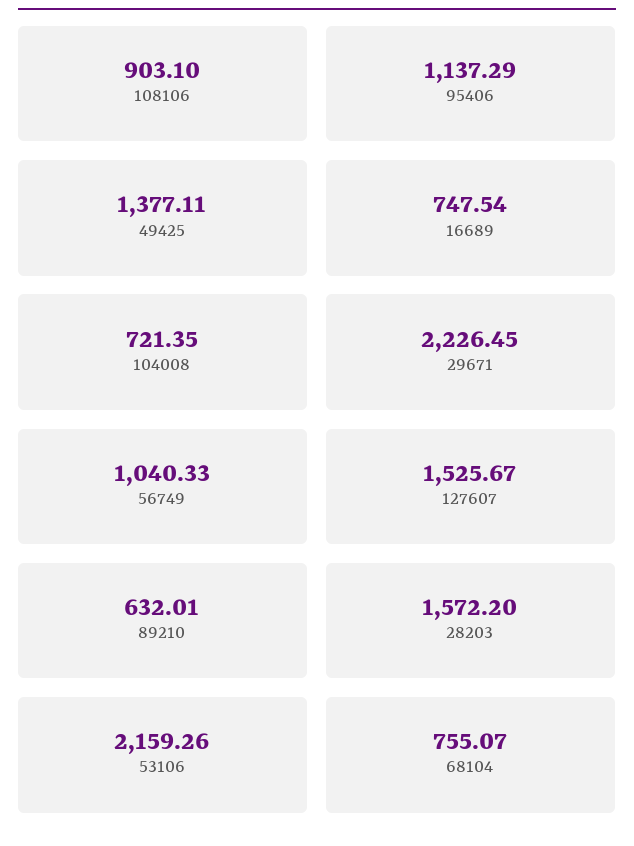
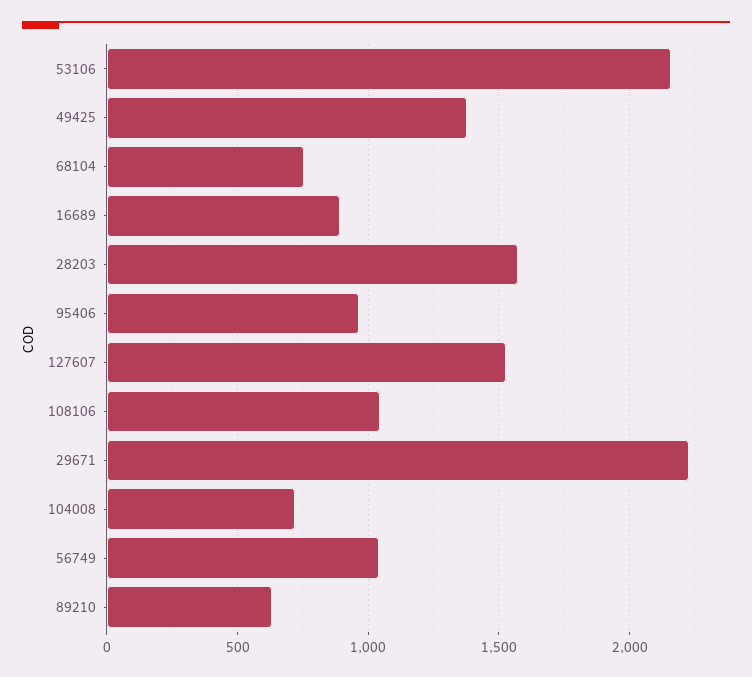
  {
-   "108106": 903.1,
+   "108106": 1050,
-   "95406": 1137.29,
+   "95406": 950,
    "49425": 1377.11,
-   "16689": 747.54,
+   "16689": 900,
    "104008": 721.35,
    "29671": 2226.45,
    "56749": 1040.33,
    "127607": 1525.67,
    "89210": 632.01,
    "28203": 1572.2,
    "53106": 2159.26,
    "68104": 755.07
  }

